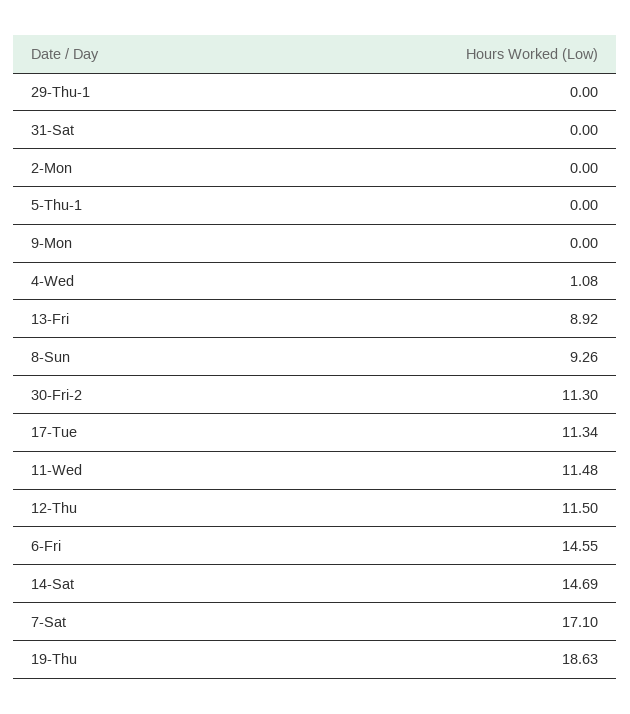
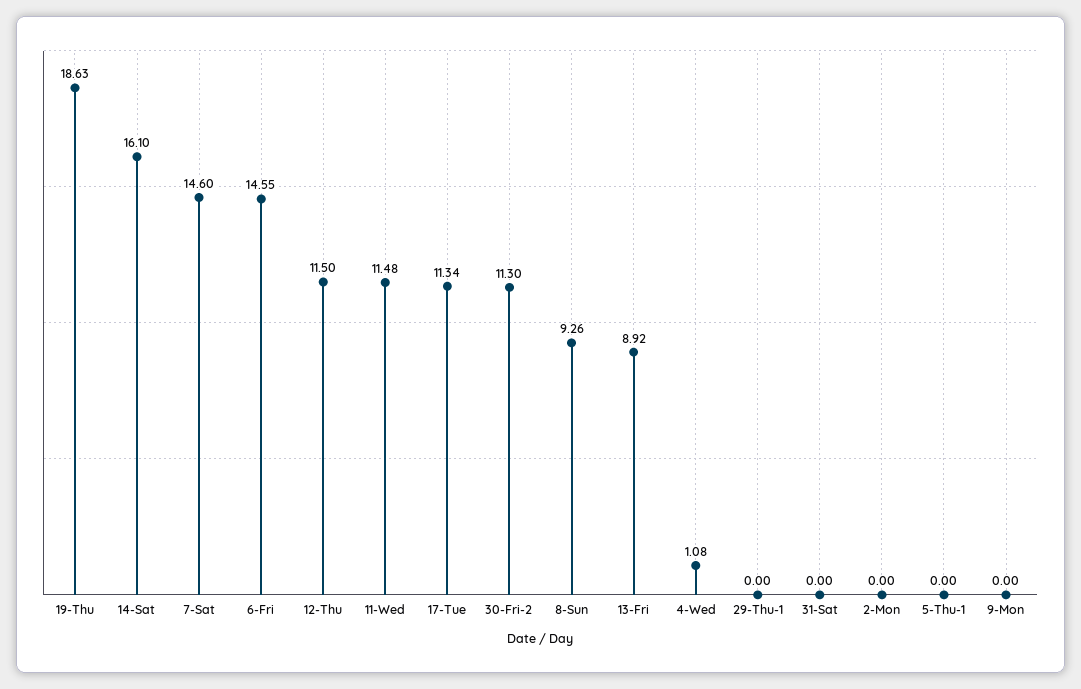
  {
    "29-Thu-1": 0,
    "31-Sat": 0,
    "2-Mon": 0,
    "5-Thu-1": 0,
    "9-Mon": 0,
    "4-Wed": 1.08,
    "13-Fri": 8.92,
    "8-Sun": 9.26,
    "30-Fri-2": 11.3,
    "17-Tue": 11.34,
    "11-Wed": 11.48,
    "12-Thu": 11.5,
    "6-Fri": 14.55,
-   "14-Sat": 14.69,
+   "14-Sat": 16.1,
-   "7-Sat": 17.1,
+   "7-Sat": 14.6,
    "19-Thu": 18.63
  }

